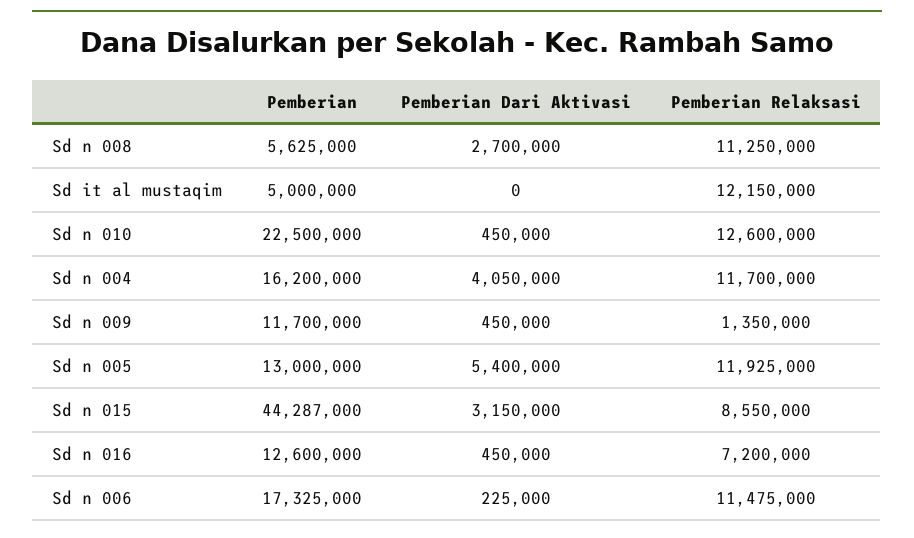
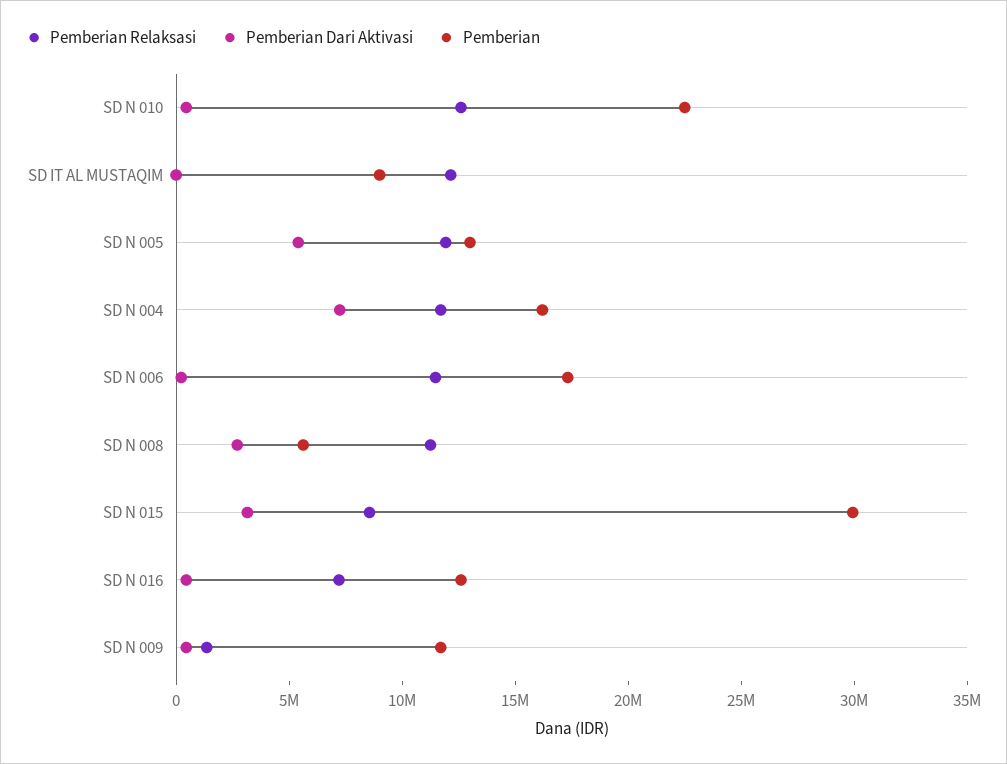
  {
    "Pemberian": {
      "Sd n 008": 5625000,
-     "Sd it al mustaqim": 5000000,
+     "Sd it al mustaqim": 9000000,
      "Sd n 010": 22500000,
      "Sd n 004": 16200000,
      "Sd n 009": 11700000,
      "Sd n 005": 13000000,
-     "Sd n 015": 44287000,
+     "Sd n 015": 30000000,
      "Sd n 016": 12600000,
      "Sd n 006": 17325000
    },
    "Pemberian Dari Aktivasi": {
      "Sd n 008": 2700000,
      "Sd it al mustaqim": 0,
      "Sd n 010": 450000,
-     "Sd n 004": 4050000,
+     "Sd n 004": 7000000,
      "Sd n 009": 450000,
      "Sd n 005": 5400000,
      "Sd n 015": 3150000,
      "Sd n 016": 450000,
      "Sd n 006": 225000
    },
    "Pemberian Relaksasi": {
      "Sd n 008": 11250000,
      "Sd it al mustaqim": 12150000,
      "Sd n 010": 12600000,
      "Sd n 004": 11700000,
      "Sd n 009": 1350000,
      "Sd n 005": 11925000,
      "Sd n 015": 8550000,
      "Sd n 016": 7200000,
      "Sd n 006": 11475000
    }
  }

